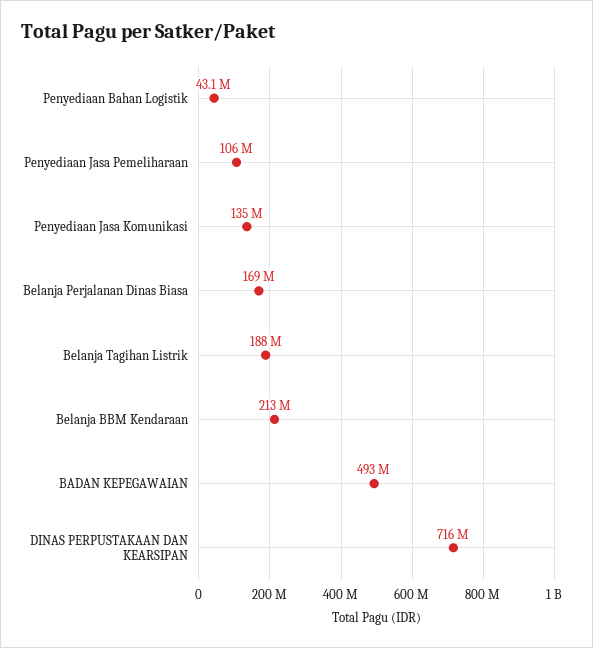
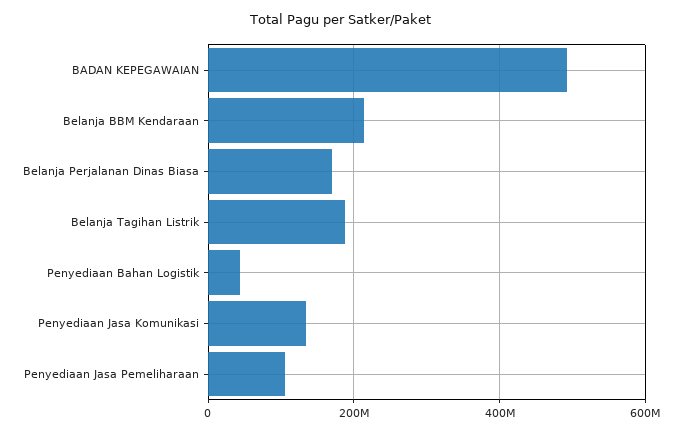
  {
    "Penyediaan Bahan Logistik": 43100000,
    "Penyediaan Jasa Pemeliharaan": 106000000,
    "Penyediaan Jasa Komunikasi": 135000000,
    "Belanja Perjalanan Dinas Biasa": 169000000,
    "Belanja Tagihan Listrik": 188000000,
    "Belanja BBM Kendaraan": 213000000,
-   "BADAN KEPEGAWAIAN": 493000000,
+   "BADAN KEPEGAWAIAN": 493000000
-   "DINAS PERPUSTAKAAN DAN KEARSIPAN": 716000000
  }

